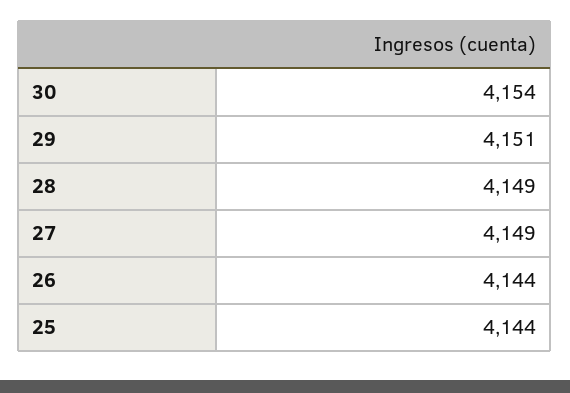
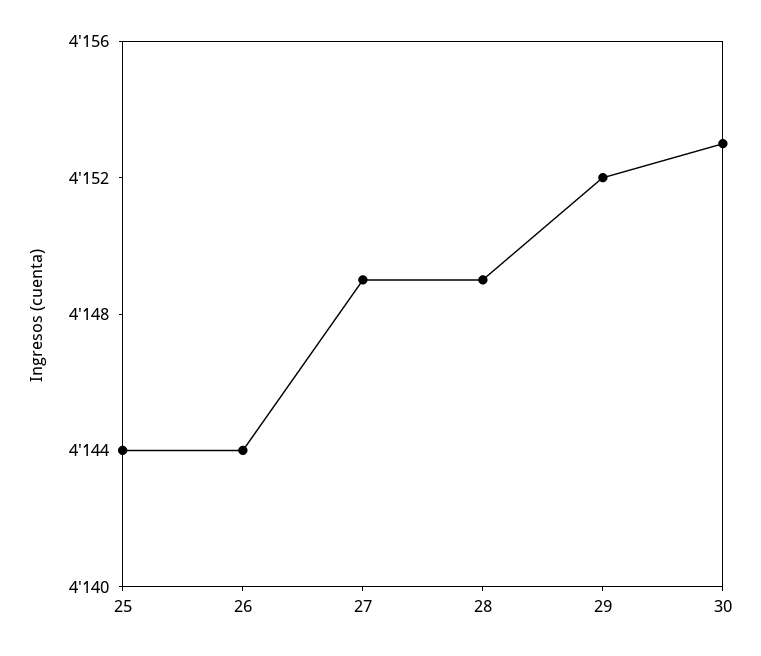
  {
-   "30": 4154,
+   "30": 4153,
-   "29": 4151,
+   "29": 4152,
    "28": 4149,
    "27": 4149,
    "26": 4144,
    "25": 4144
  }

